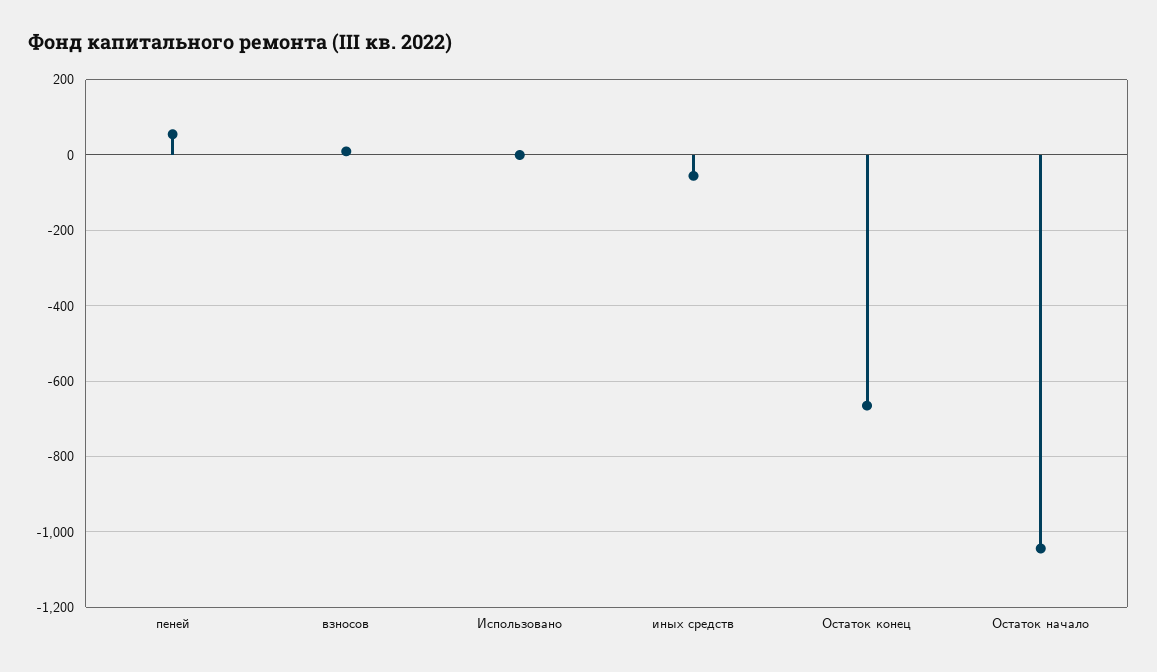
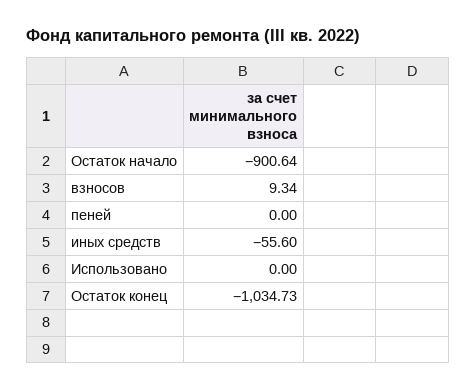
  {
-   "пеней": 60,
+   "пеней": 0,
    "взносов": 9.34,
    "Использовано": 0,
    "иных средств": -55.6,
-   "Остаток конец": -660,
+   "Остаток конец": -1034.73,
-   "Остаток начало": -1040
+   "Остаток начало": -900.64
  }

